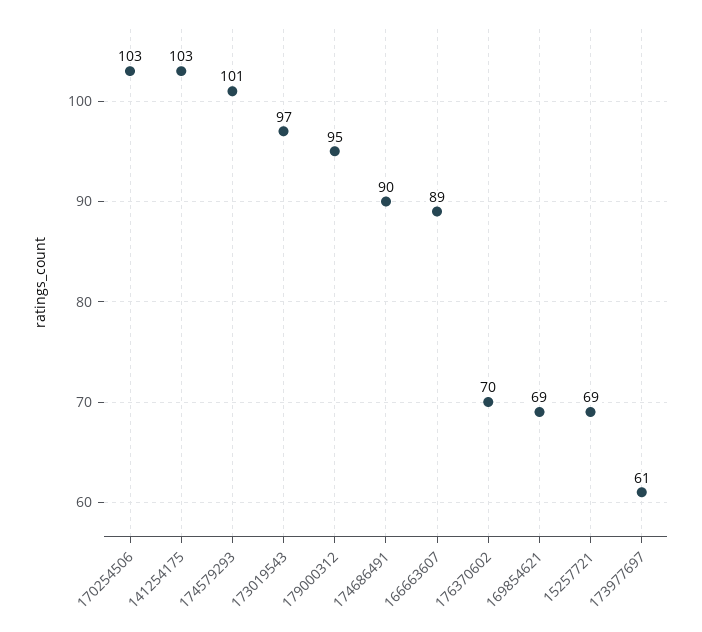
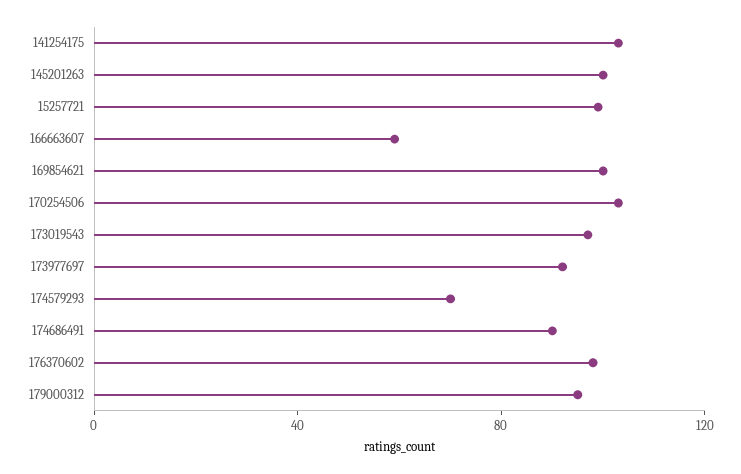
  {
    "170254506": 103,
    "141254175": 103,
-   "174579293": 101,
+   "174579293": 70,
    "173019543": 97,
    "179000312": 95,
    "174686491": 90,
-   "166663607": 89,
+   "166663607": 60,
-   "176370602": 70,
+   "176370602": 100,
-   "169854621": 69,
+   "169854621": 100,
-   "15257721": 69,
+   "15257721": 100,
-   "173977697": 61
+   "173977697": 90,
+   "145201263": 100
  }

